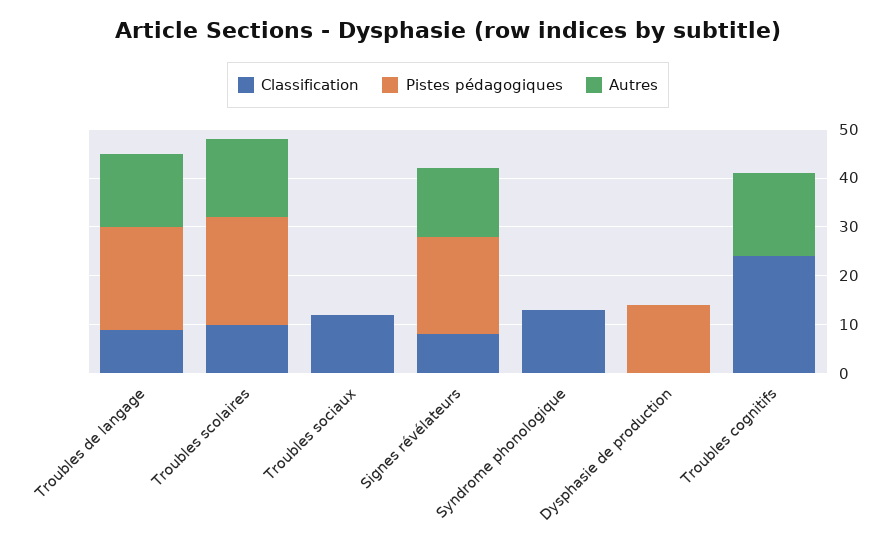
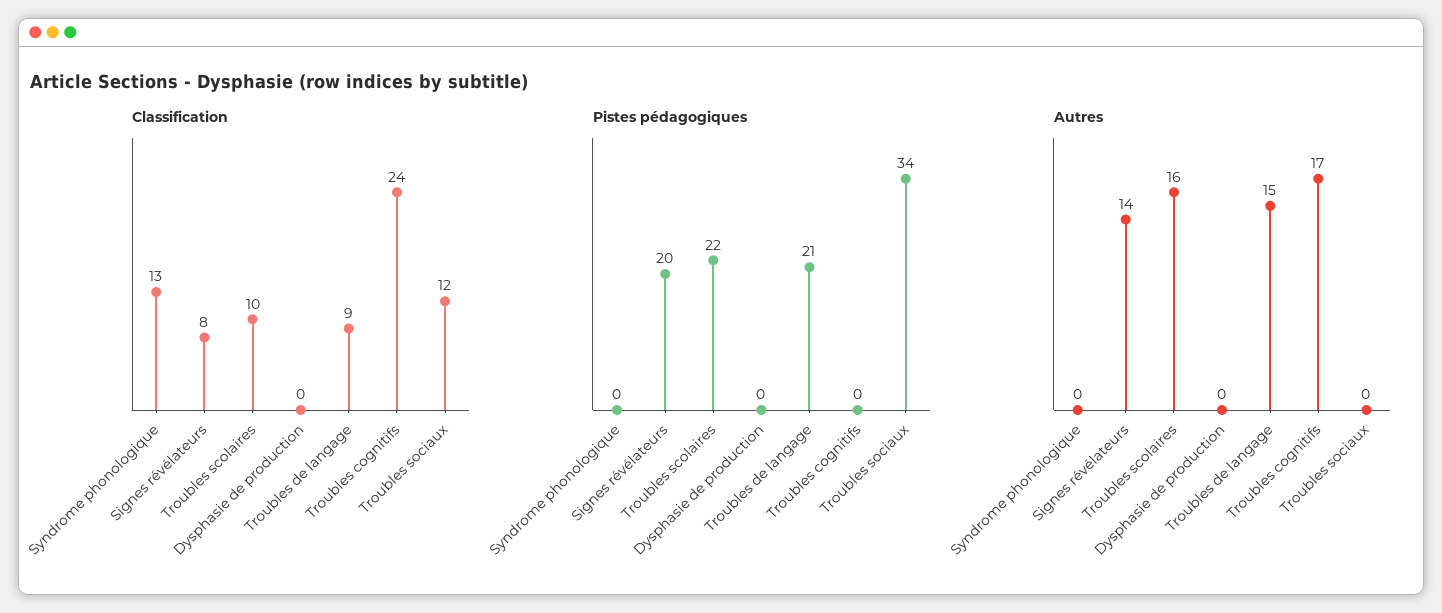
  {
    "Classification": {
      "Troubles de langage": 9,
      "Troubles scolaires": 10,
      "Troubles sociaux": 12,
      "Signes révélateurs": 8,
      "Syndrome phonologique": 13,
      "Dysphasie de production": 0,
      "Troubles cognitifs": 24
    },
    "Pistes pédagogiques": {
      "Troubles de langage": 21,
      "Troubles scolaires": 22,
-     "Troubles sociaux": 0,
+     "Troubles sociaux": 34,
      "Signes révélateurs": 20,
      "Syndrome phonologique": 0,
-     "Dysphasie de production": 15,
+     "Dysphasie de production": 0,
      "Troubles cognitifs": 0
    },
    "Autres": {
      "Troubles de langage": 15,
      "Troubles scolaires": 16,
      "Troubles sociaux": 0,
      "Signes révélateurs": 14,
      "Syndrome phonologique": 0,
      "Dysphasie de production": 0,
      "Troubles cognitifs": 17
    }
  }

